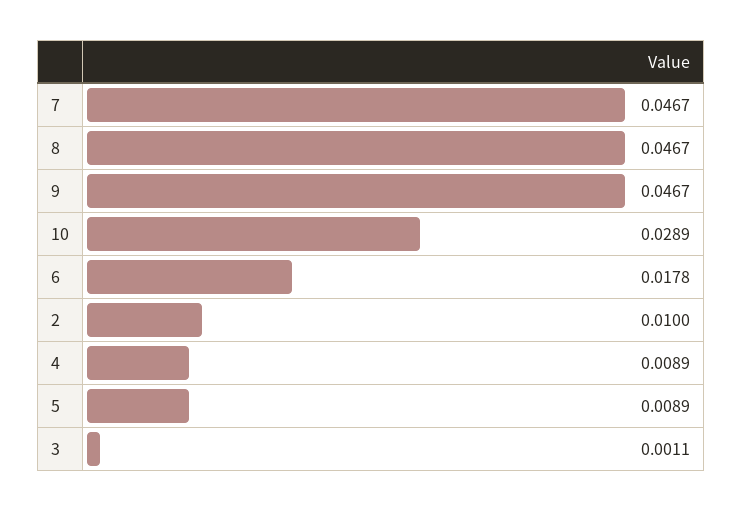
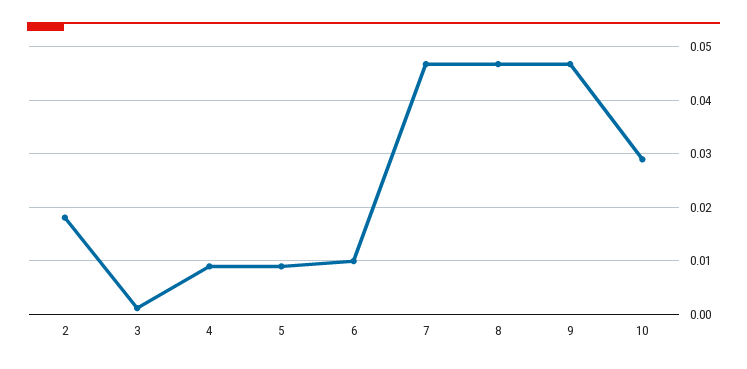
  {
    "7": 0.0467,
    "8": 0.0467,
    "9": 0.0467,
    "10": 0.0289,
-   "6": 0.0178,
+   "6": 0.01,
-   "2": 0.01,
+   "2": 0.018,
    "4": 0.0089,
    "5": 0.0089,
    "3": 0.0011
  }

